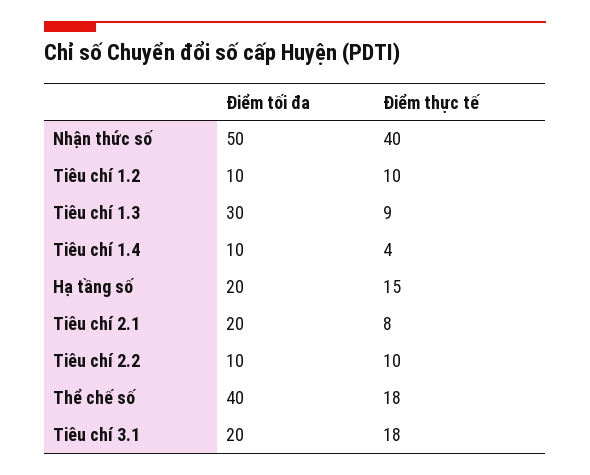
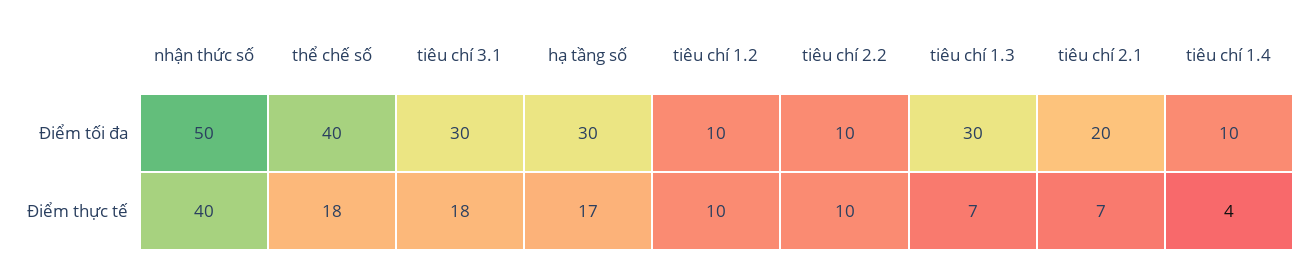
  {
    "Điểm tối đa": {
      "Nhận thức số": 50,
      "Tiêu chí 1.2": 10,
      "Tiêu chí 1.3": 30,
      "Tiêu chí 1.4": 10,
-     "Hạ tầng số": 20,
+     "Hạ tầng số": 30,
      "Tiêu chí 2.1": 20,
      "Tiêu chí 2.2": 10,
      "Thể chế số": 40,
-     "Tiêu chí 3.1": 20
+     "Tiêu chí 3.1": 30
    },
    "Điểm thực tế": {
      "Nhận thức số": 40,
      "Tiêu chí 1.2": 10,
-     "Tiêu chí 1.3": 9,
+     "Tiêu chí 1.3": 7,
      "Tiêu chí 1.4": 4,
-     "Hạ tầng số": 15,
+     "Hạ tầng số": 17,
-     "Tiêu chí 2.1": 8,
+     "Tiêu chí 2.1": 7,
      "Tiêu chí 2.2": 10,
      "Thể chế số": 18,
      "Tiêu chí 3.1": 18
    }
  }

